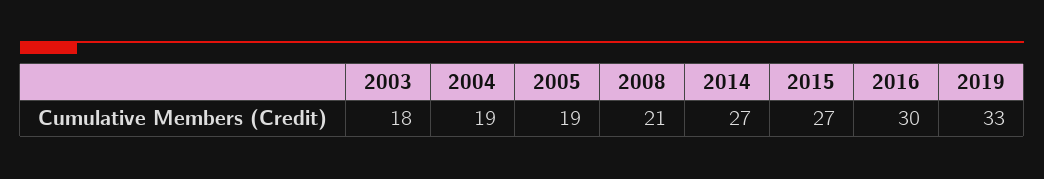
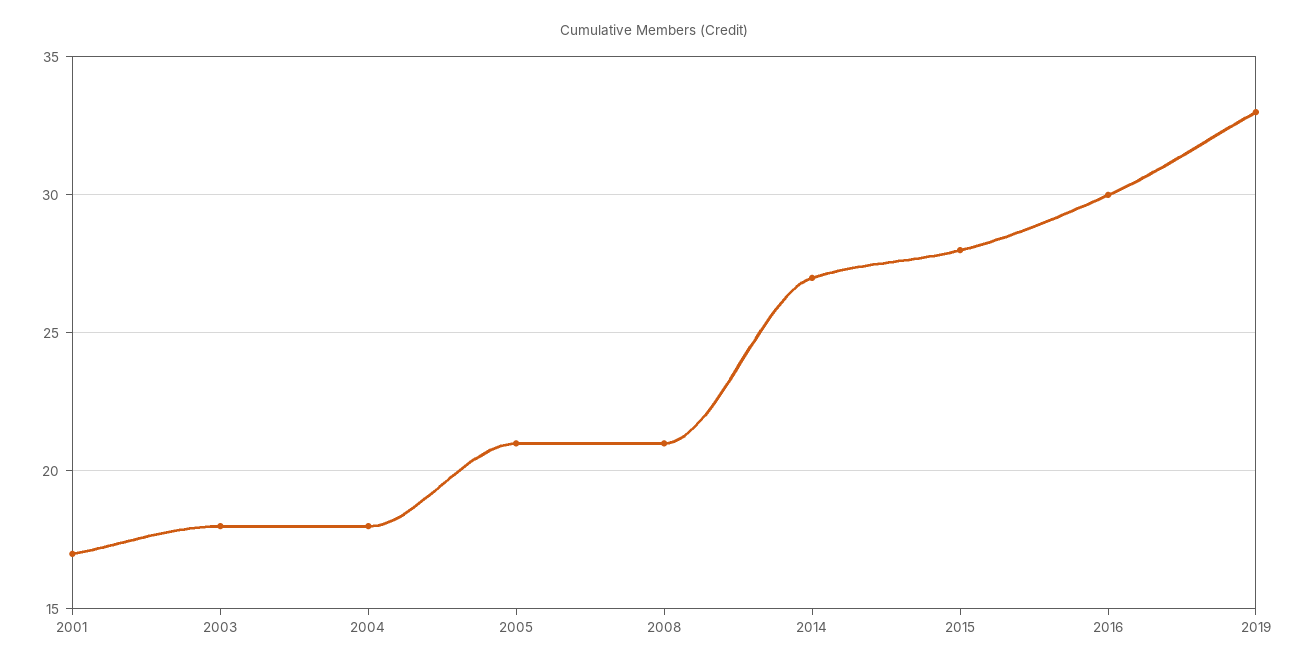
  {
    "2003": 18,
-   "2004": 19,
+   "2004": 18,
-   "2005": 19,
+   "2005": 21,
    "2008": 21,
    "2014": 27,
-   "2015": 27,
+   "2015": 28,
    "2016": 30,
-   "2019": 33
+   "2019": 33,
+   "2001": 17
  }

